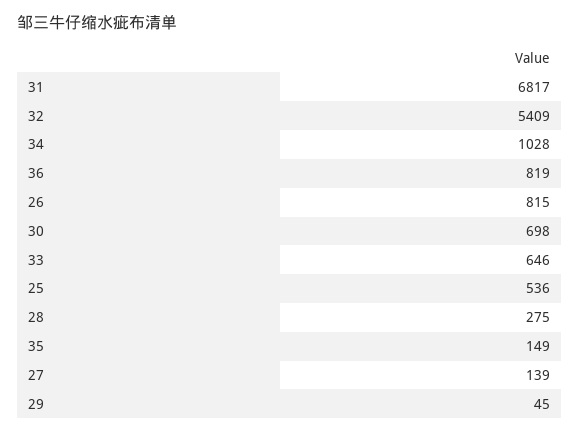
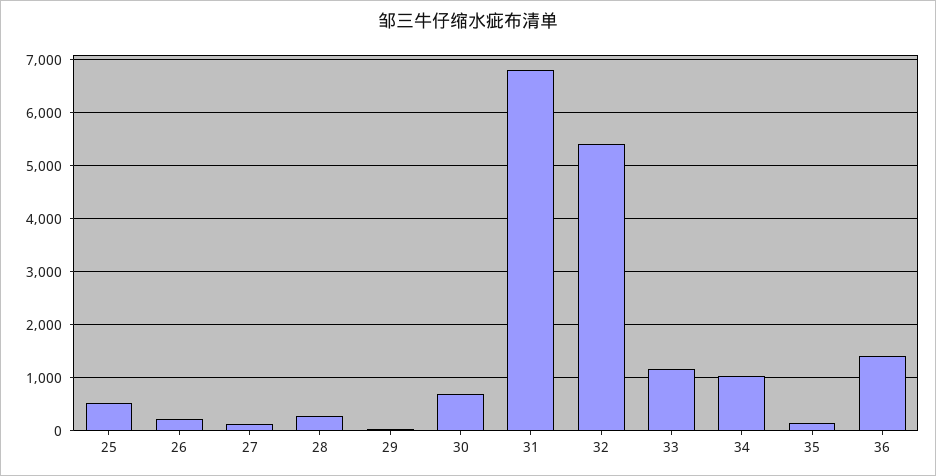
  {
    "31": 6817,
    "32": 5409,
    "34": 1028,
-   "36": 819,
+   "36": 1400,
-   "26": 815,
+   "26": 200,
    "30": 698,
-   "33": 646,
+   "33": 1200,
    "25": 536,
    "28": 275,
    "35": 149,
    "27": 139,
    "29": 45
  }

